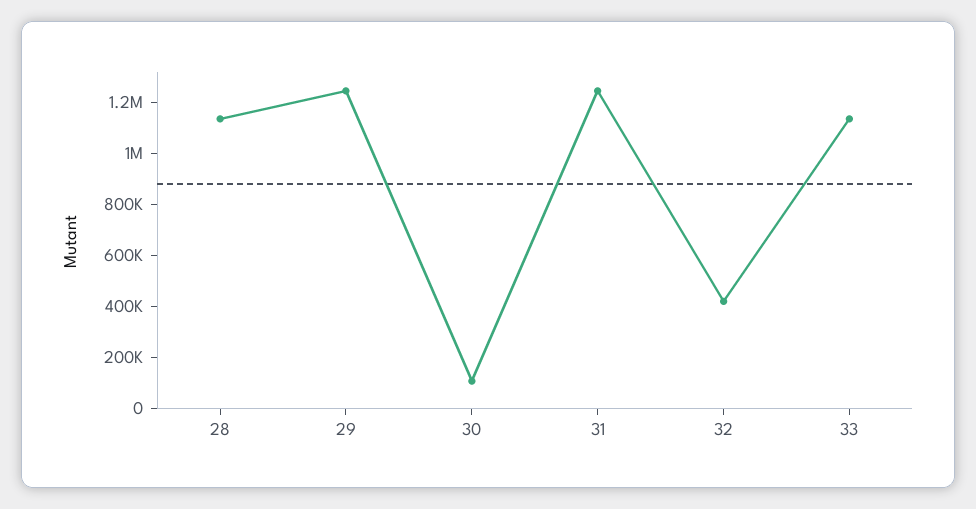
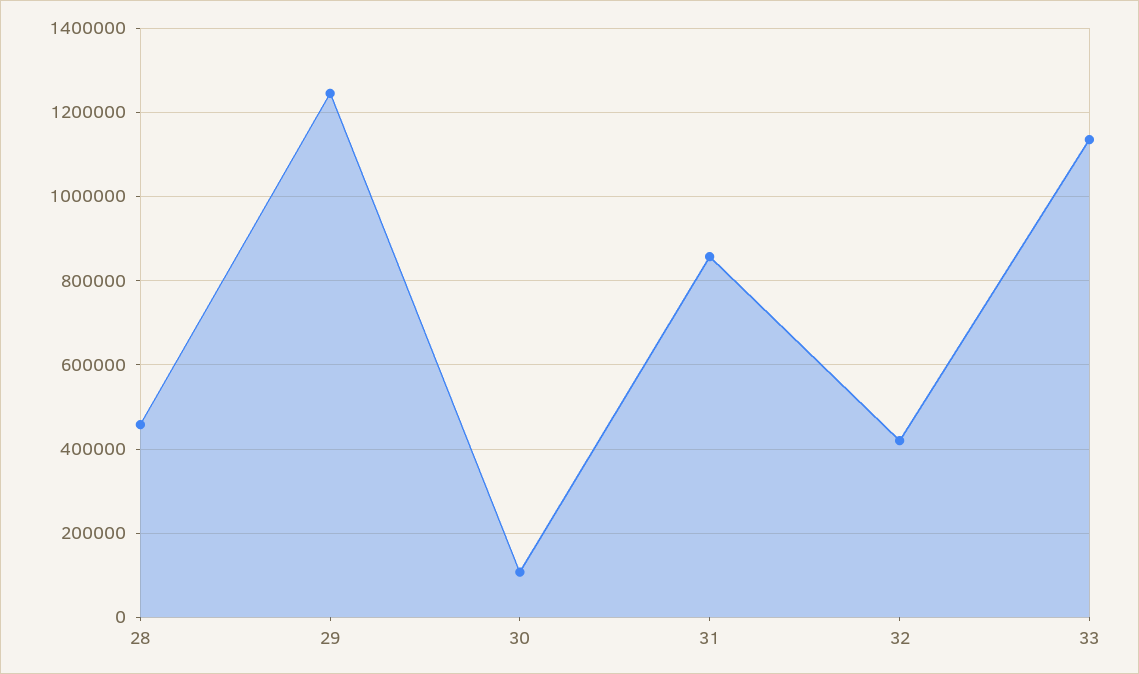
  {
-   "28": 1150000,
+   "28": 460000,
    "29": 1240000,
    "30": 100000,
-   "31": 1250000,
+   "31": 860000,
    "32": 420000,
    "33": 1140000
  }

